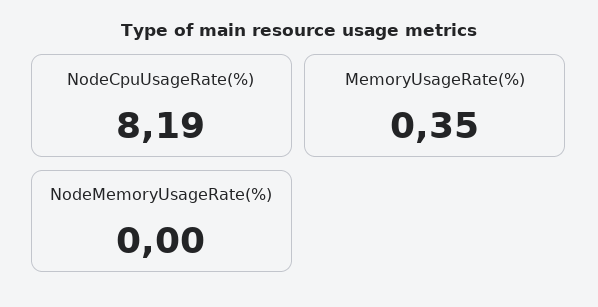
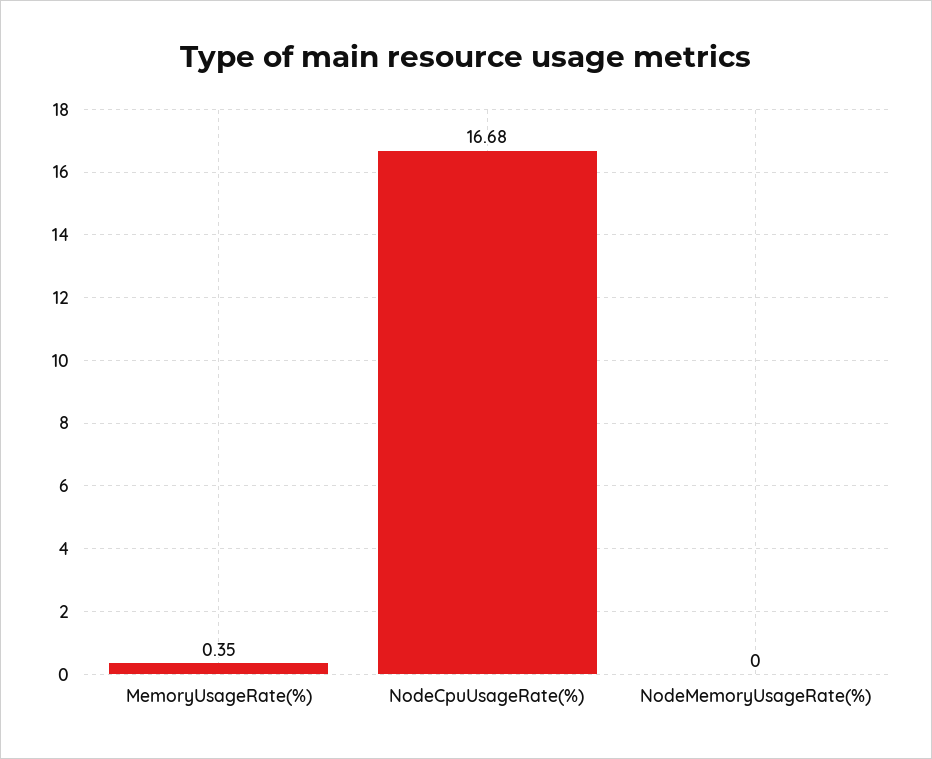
  {
-   "NodeCpuUsageRate(%)": 8.19,
+   "NodeCpuUsageRate(%)": 16.68,
    "MemoryUsageRate(%)": 0.35,
    "NodeMemoryUsageRate(%)": 0
  }

